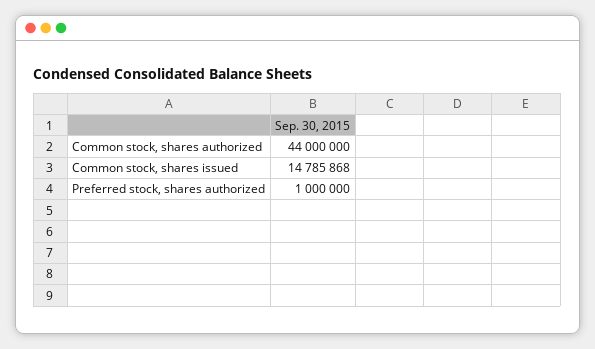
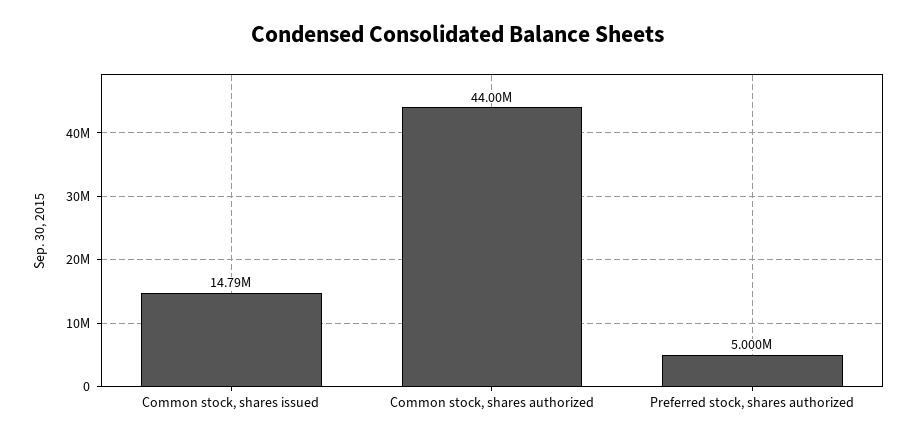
  {
    "Common stock, shares authorized": 44000000,
    "Common stock, shares issued": 14785868,
-   "Preferred stock, shares authorized": 1000000
+   "Preferred stock, shares authorized": 5000000
  }

